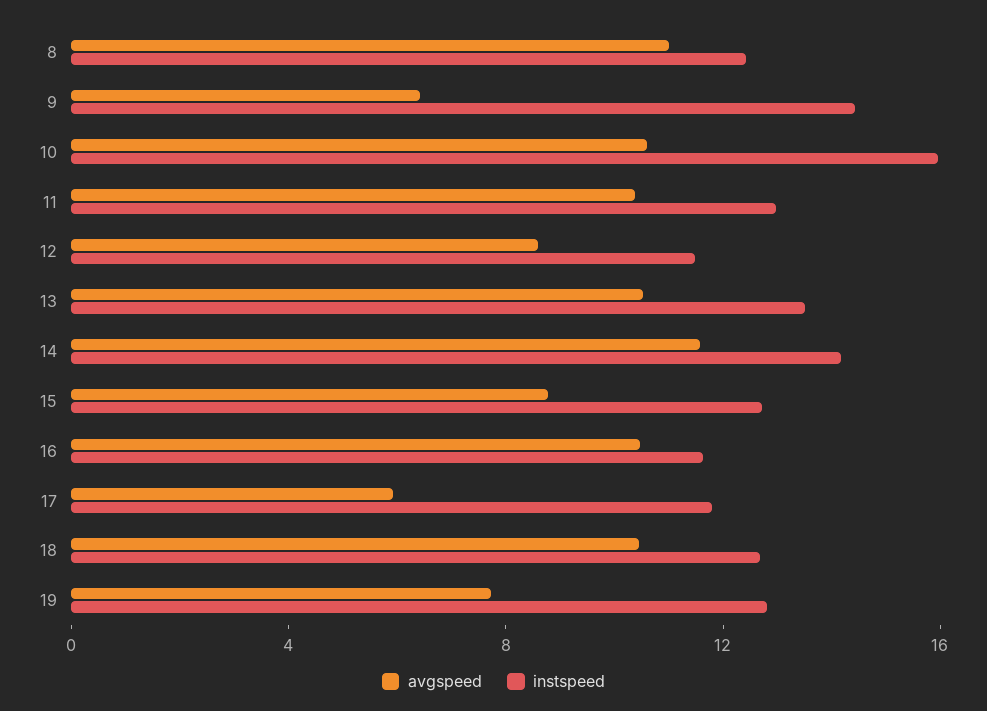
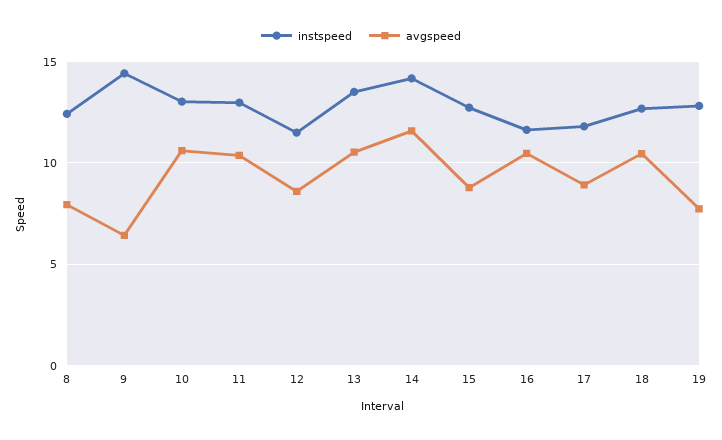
  {
    "avgspeed": {
-     "8": 11,
+     "8": 8,
      "9": 6.5,
      "10": 10.5,
      "11": 10.5,
      "12": 8.5,
      "13": 10.5,
      "14": 11.5,
      "15": 9,
      "16": 10.5,
-     "17": 6,
+     "17": 9,
      "18": 10.5,
      "19": 7.5
    },
    "instspeed": {
      "8": 12.5,
      "9": 14.5,
-     "10": 16,
+     "10": 13,
      "11": 13,
      "12": 11.5,
      "13": 13.5,
      "14": 14,
      "15": 12.5,
      "16": 11.5,
      "17": 12,
      "18": 12.5,
      "19": 13
    }
  }

